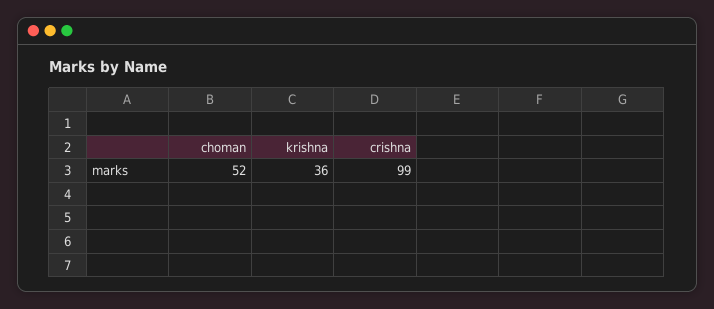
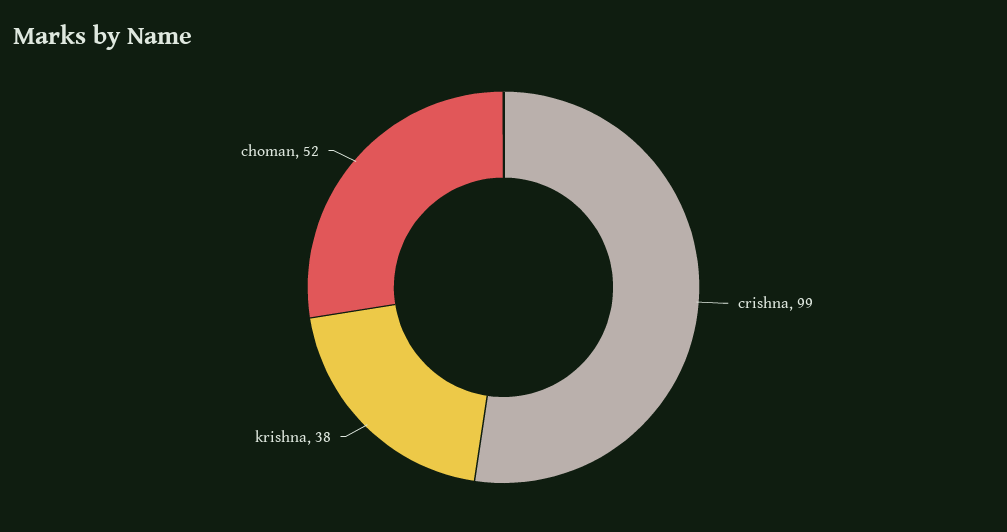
  {
    "choman": 52,
-   "krishna": 36,
+   "krishna": 38,
    "crishna": 99
  }

